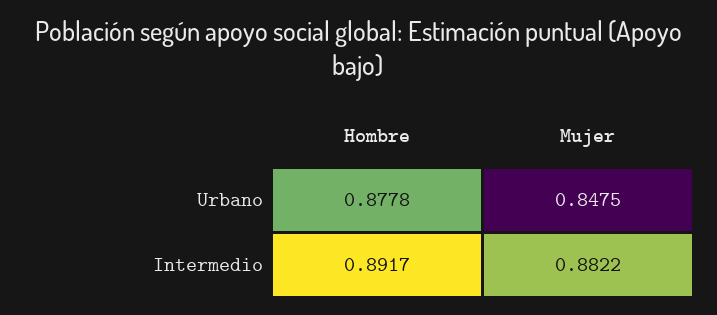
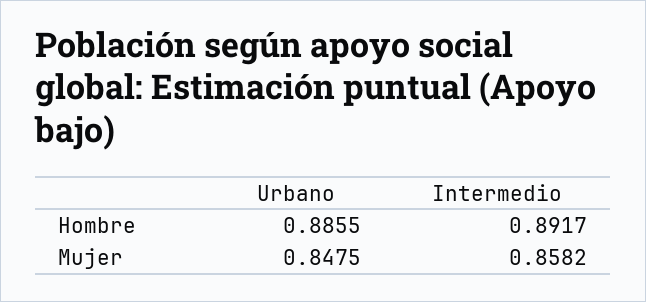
  {
    "Hombre": {
-     "Urbano": 0.8778,
+     "Urbano": 0.8855,
      "Intermedio": 0.8917
    },
    "Mujer": {
      "Urbano": 0.8475,
-     "Intermedio": 0.8822
+     "Intermedio": 0.8582
    }
  }

